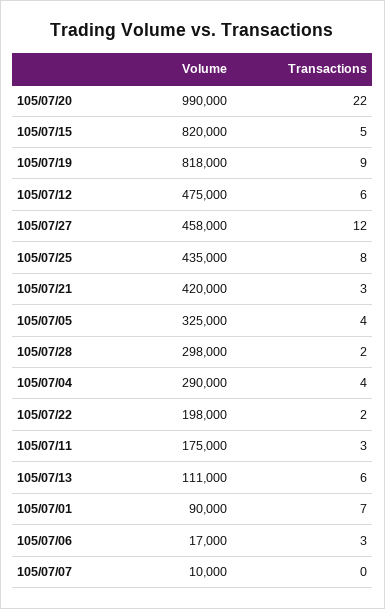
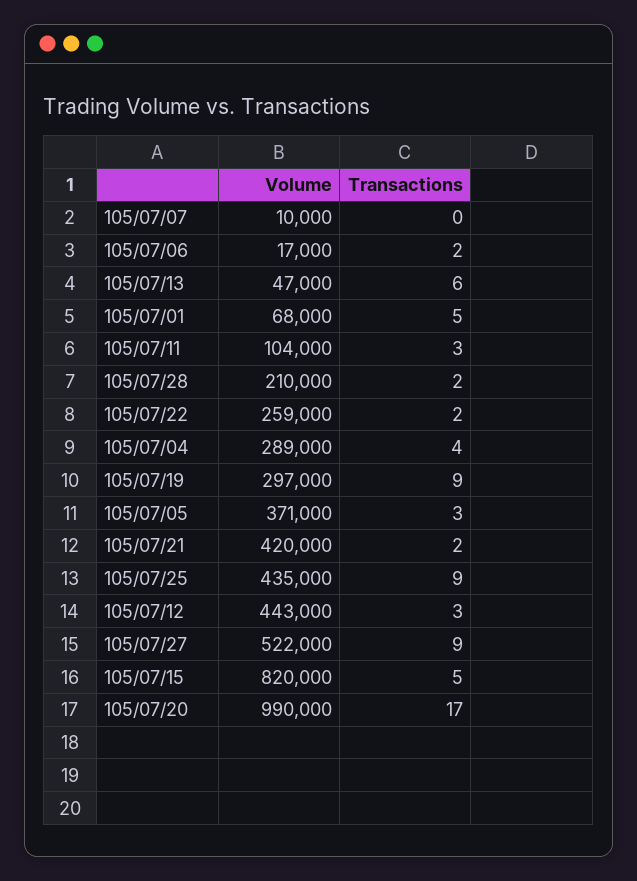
  {
    "Volume": {
      "105/07/20": 990000,
      "105/07/15": 820000,
-     "105/07/19": 818000,
+     "105/07/19": 297000,
-     "105/07/12": 475000,
+     "105/07/12": 443000,
-     "105/07/27": 458000,
+     "105/07/27": 522000,
      "105/07/25": 435000,
      "105/07/21": 420000,
-     "105/07/05": 325000,
+     "105/07/05": 371000,
-     "105/07/28": 298000,
+     "105/07/28": 210000,
-     "105/07/04": 290000,
+     "105/07/04": 289000,
-     "105/07/22": 198000,
+     "105/07/22": 259000,
-     "105/07/11": 175000,
+     "105/07/11": 104000,
-     "105/07/13": 111000,
+     "105/07/13": 47000,
-     "105/07/01": 90000,
+     "105/07/01": 68000,
      "105/07/06": 17000,
      "105/07/07": 10000
    },
    "Transactions": {
-     "105/07/20": 22,
+     "105/07/20": 17,
      "105/07/15": 5,
      "105/07/19": 9,
-     "105/07/12": 6,
+     "105/07/12": 3,
-     "105/07/27": 12,
+     "105/07/27": 9,
-     "105/07/25": 8,
+     "105/07/25": 9,
-     "105/07/21": 3,
+     "105/07/21": 2,
-     "105/07/05": 4,
+     "105/07/05": 3,
      "105/07/28": 2,
      "105/07/04": 4,
      "105/07/22": 2,
      "105/07/11": 3,
      "105/07/13": 6,
-     "105/07/01": 7,
+     "105/07/01": 5,
-     "105/07/06": 3,
+     "105/07/06": 2,
      "105/07/07": 0
    }
  }

